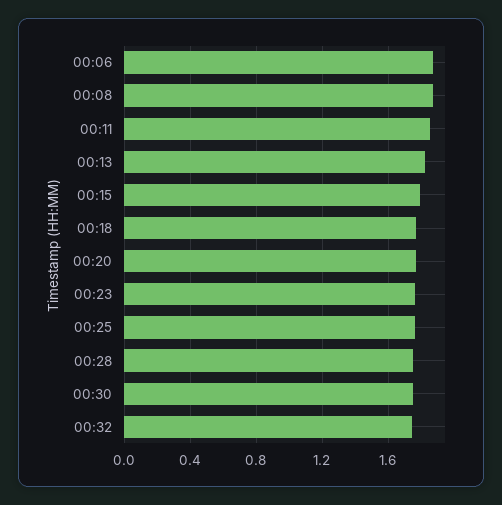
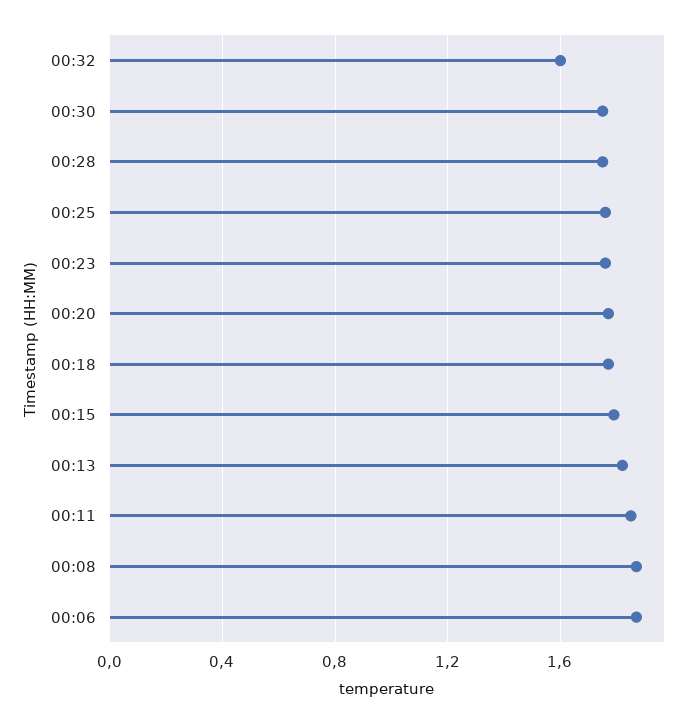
  {
    "00:06": 1.85,
    "00:08": 1.85,
    "00:11": 1.85,
    "00:13": 1.8,
    "00:15": 1.8,
    "00:18": 1.75,
    "00:20": 1.75,
    "00:23": 1.75,
    "00:25": 1.75,
    "00:28": 1.75,
    "00:30": 1.75,
-   "00:32": 1.75
+   "00:32": 1.6
  }

